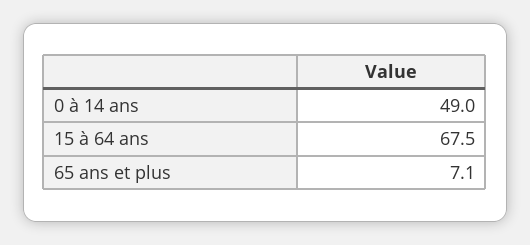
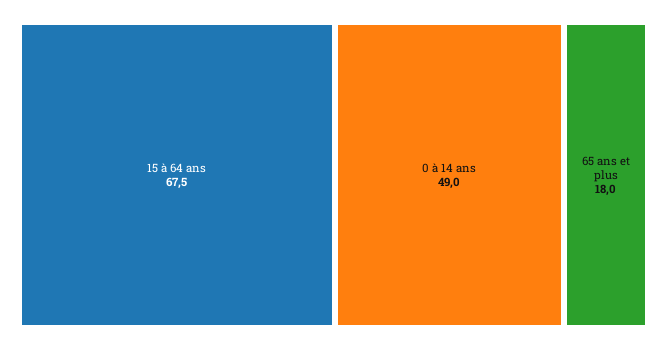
  {
    "0 à 14 ans": 49,
    "15 à 64 ans": 67.5,
-   "65 ans et plus": 7.1
+   "65 ans et plus": 18
  }

